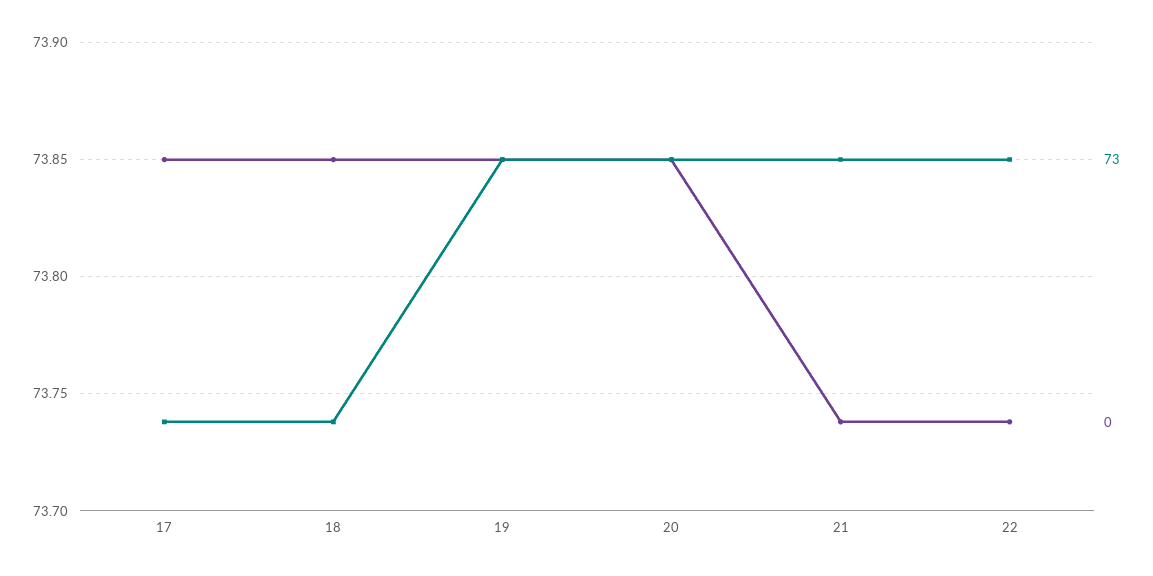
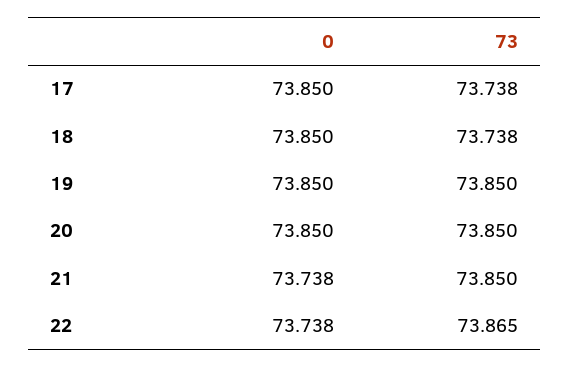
  {
    "73": {
      "17": 73.738,
      "18": 73.738,
      "19": 73.85,
      "20": 73.85,
      "21": 73.85,
-     "22": 73.85
+     "22": 73.865
    },
    "0": {
      "17": 73.85,
      "18": 73.85,
      "19": 73.85,
      "20": 73.85,
      "21": 73.738,
      "22": 73.738
    }
  }

